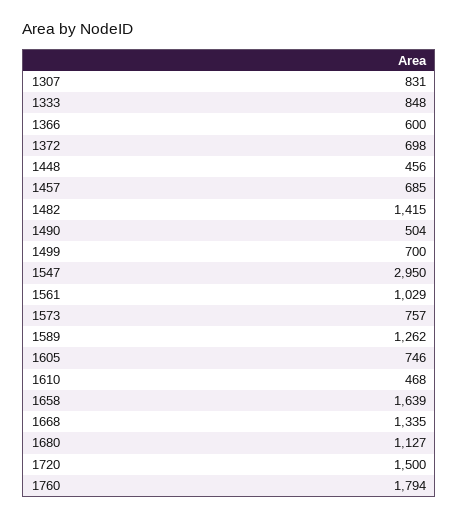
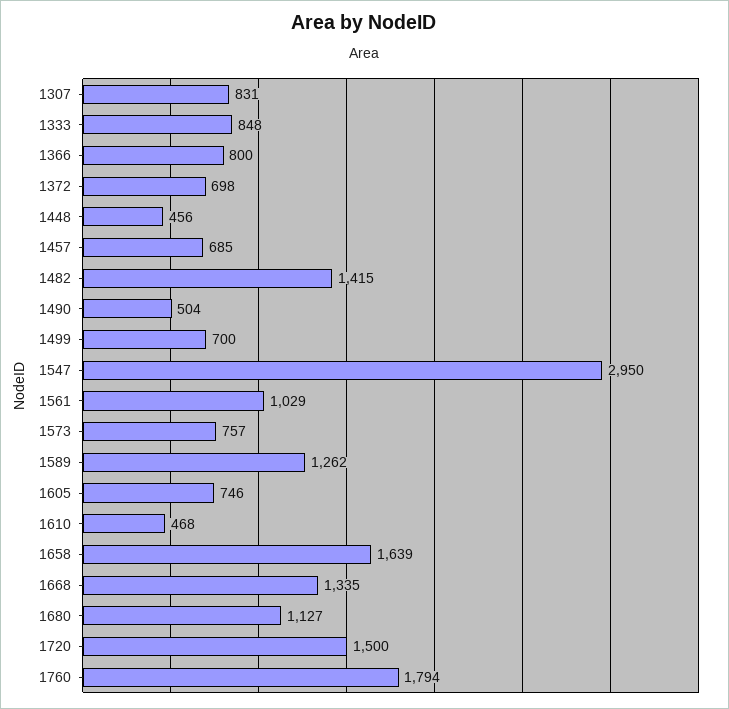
  {
    "1307": 831,
    "1333": 848,
-   "1366": 600,
+   "1366": 800,
    "1372": 698,
    "1448": 456,
    "1457": 685,
    "1482": 1415,
    "1490": 504,
    "1499": 700,
    "1547": 2950,
    "1561": 1029,
    "1573": 757,
    "1589": 1262,
    "1605": 746,
    "1610": 468,
    "1658": 1639,
    "1668": 1335,
    "1680": 1127,
    "1720": 1500,
    "1760": 1794
  }

